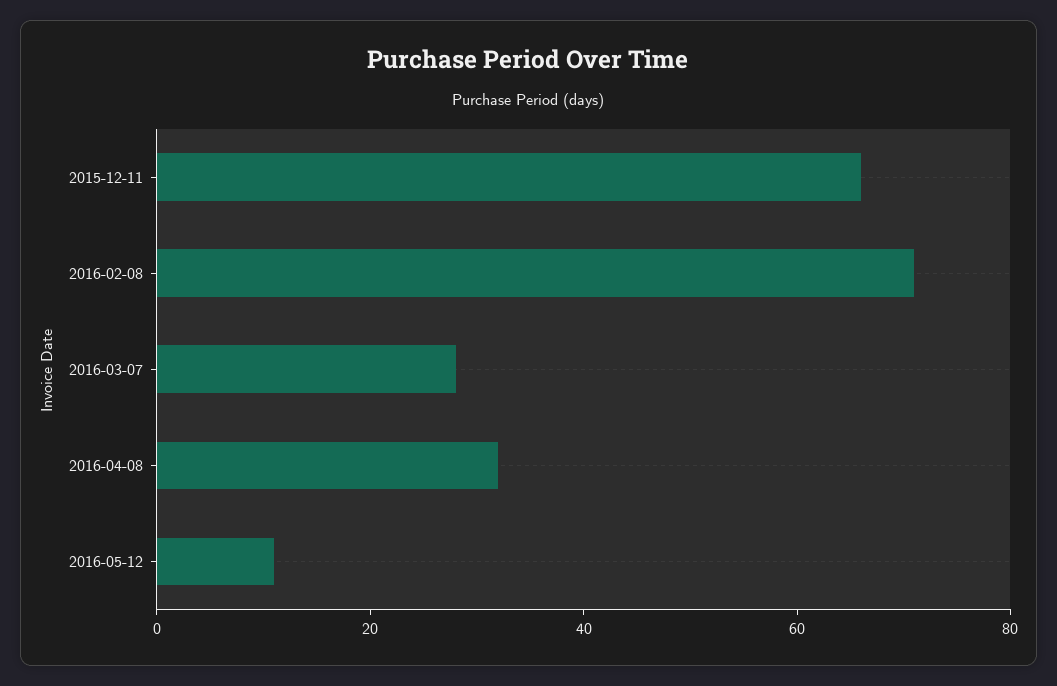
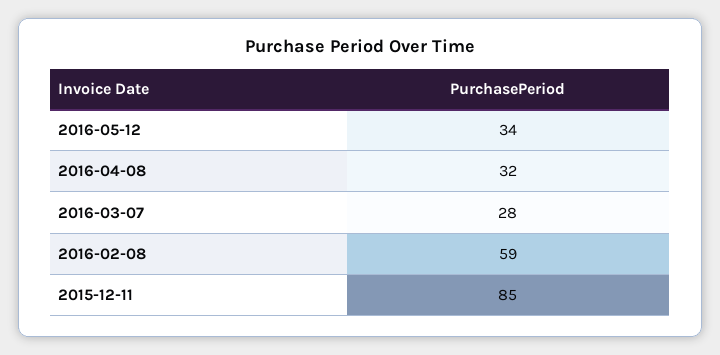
  {
-   "2015-12-11": 65,
+   "2015-12-11": 85,
-   "2016-02-08": 70,
+   "2016-02-08": 59,
    "2016-03-07": 28,
    "2016-04-08": 32,
-   "2016-05-12": 10
+   "2016-05-12": 34
  }

